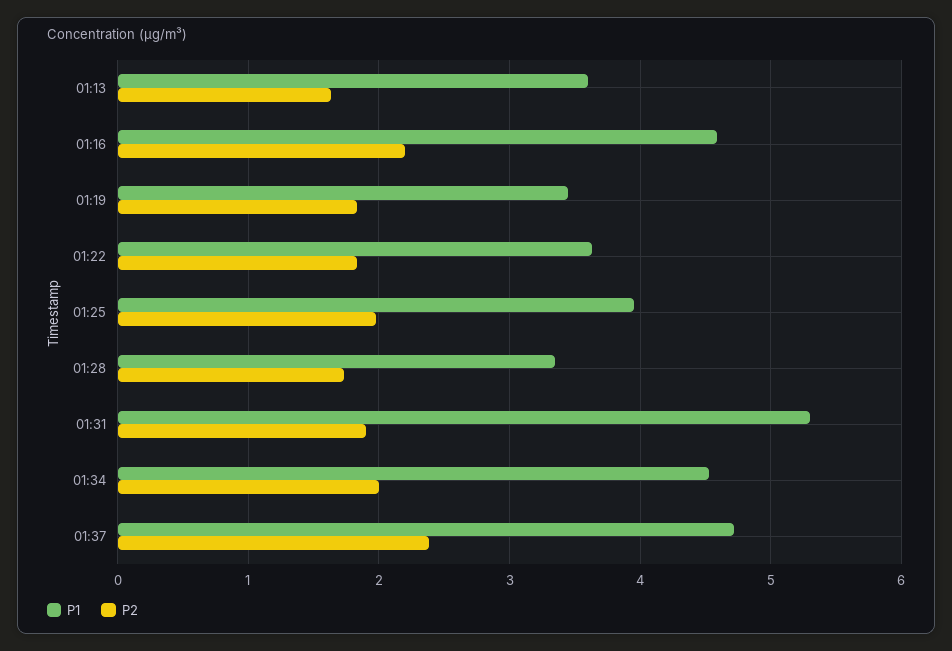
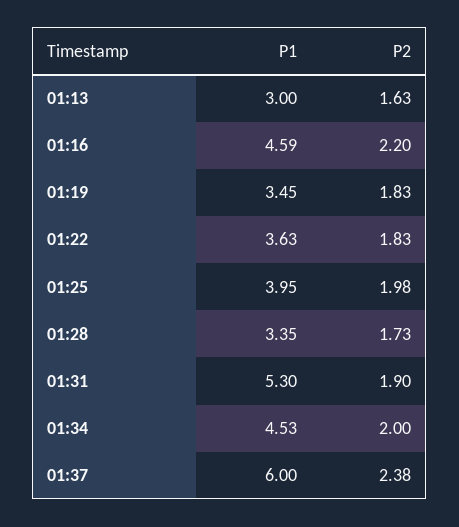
  {
    "P1": {
-     "01:13": 3.6,
+     "01:13": 3,
      "01:16": 4.59,
      "01:19": 3.45,
      "01:22": 3.63,
      "01:25": 3.95,
      "01:28": 3.35,
      "01:31": 5.3,
      "01:34": 4.53,
-     "01:37": 4.7
+     "01:37": 6
    },
    "P2": {
      "01:13": 1.63,
      "01:16": 2.2,
      "01:19": 1.83,
      "01:22": 1.83,
      "01:25": 1.98,
      "01:28": 1.73,
      "01:31": 1.9,
      "01:34": 2,
      "01:37": 2.38
    }
  }

